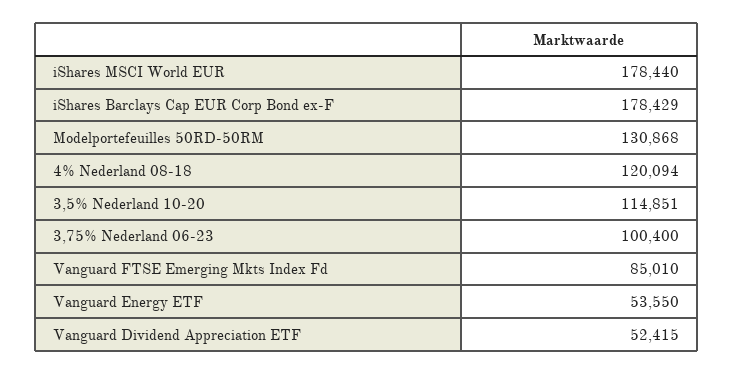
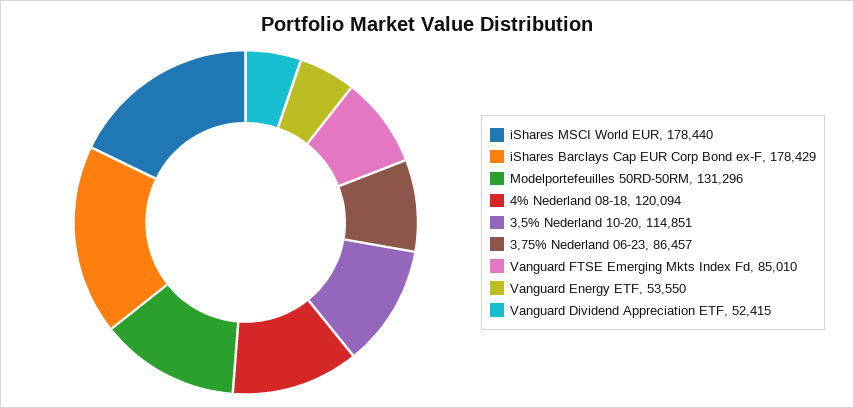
  {
    "iShares MSCI World EUR": 178440,
    "iShares Barclays Cap EUR Corp Bond ex-F": 178429,
-   "Modelportefeuilles 50RD-50RM": 130868,
+   "Modelportefeuilles 50RD-50RM": 131296,
    "4% Nederland 08-18": 120094,
    "3,5% Nederland 10-20": 114851,
-   "3,75% Nederland 06-23": 100400,
+   "3,75% Nederland 06-23": 86457,
    "Vanguard FTSE Emerging Mkts Index Fd": 85010,
    "Vanguard Energy ETF": 53550,
    "Vanguard Dividend Appreciation ETF": 52415
  }

